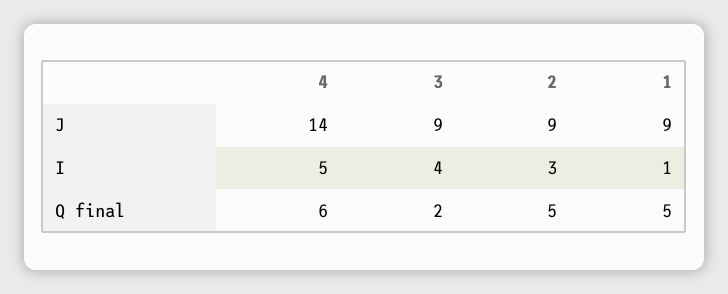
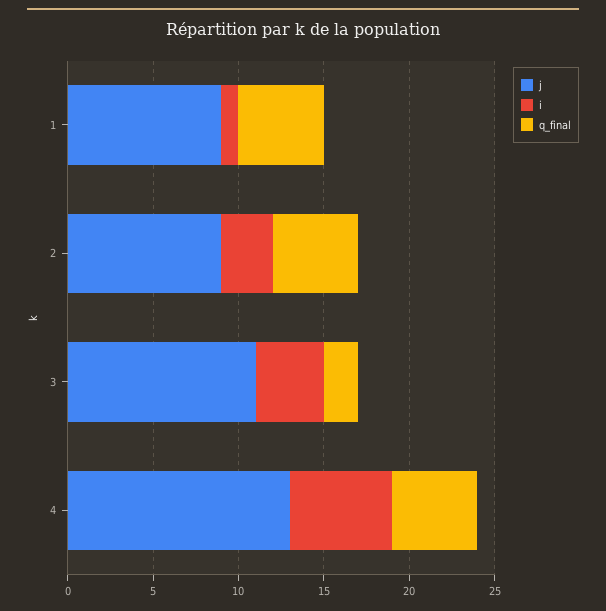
  {
    "J": {
-     "4": 14,
+     "4": 13,
-     "3": 9,
+     "3": 11,
      "2": 9,
      "1": 9
    },
    "I": {
-     "4": 5,
+     "4": 6,
      "3": 4,
      "2": 3,
      "1": 1
    },
    "Q final": {
-     "4": 6,
+     "4": 5,
      "3": 2,
      "2": 5,
      "1": 5
    }
  }

